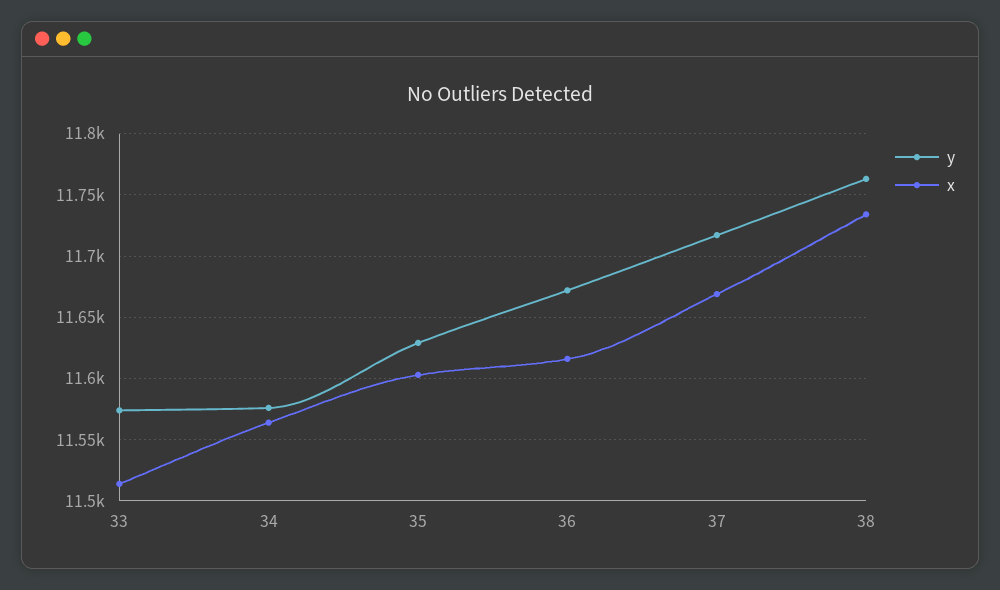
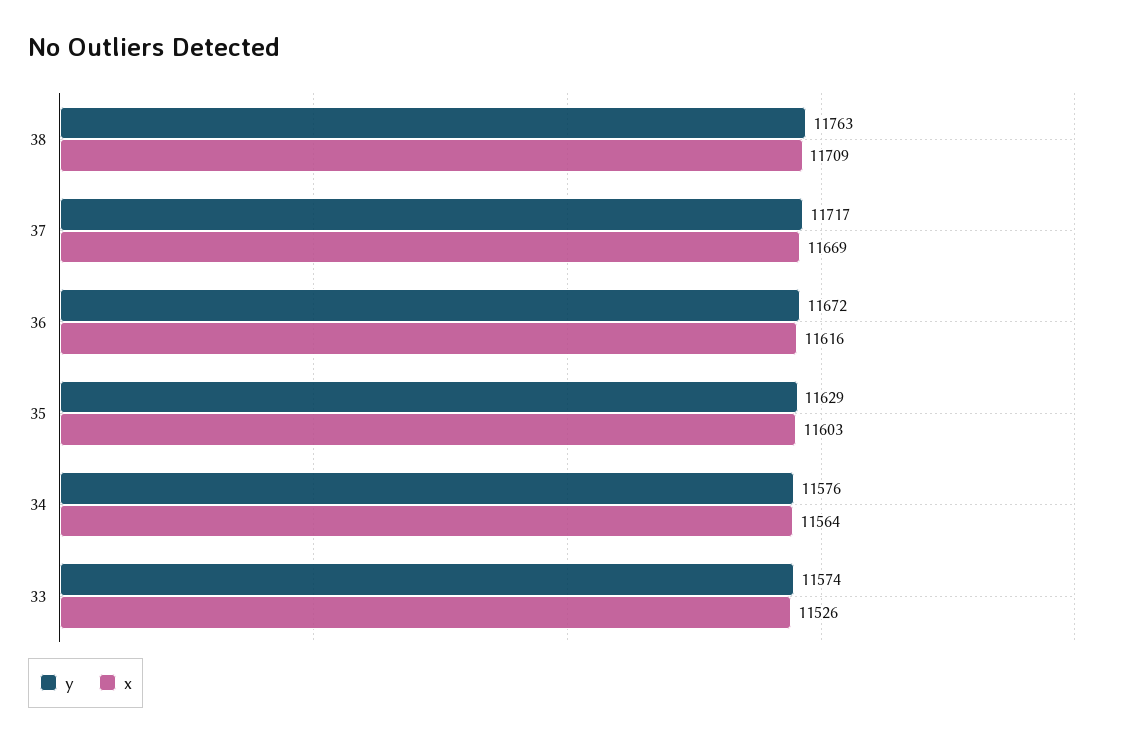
  {
    "y": {
      "33": 11574,
      "34": 11576,
      "35": 11629,
      "36": 11672,
      "37": 11717,
      "38": 11763
    },
    "x": {
-     "33": 11515,
+     "33": 11526,
      "34": 11564,
      "35": 11603,
      "36": 11616,
      "37": 11669,
-     "38": 11735
+     "38": 11709
    }
  }

